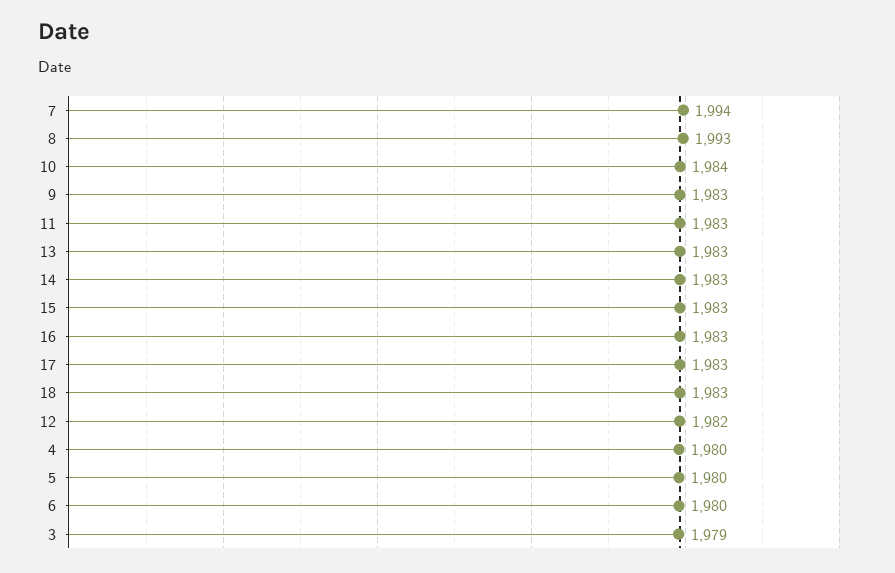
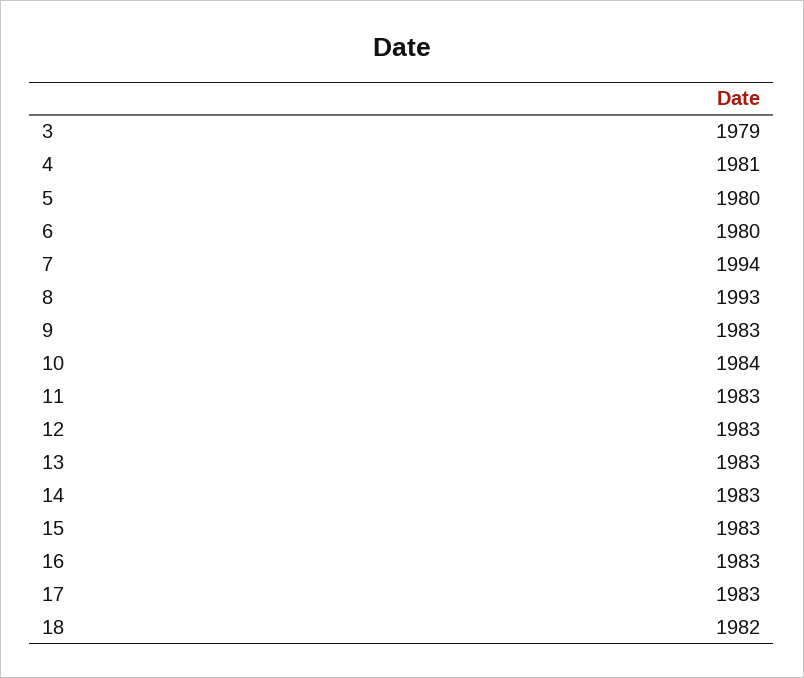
  {
    "7": 1994,
    "8": 1993,
    "10": 1984,
    "9": 1983,
    "11": 1983,
    "13": 1983,
    "14": 1983,
    "15": 1983,
    "16": 1983,
    "17": 1983,
-   "18": 1983,
+   "18": 1982,
-   "12": 1982,
+   "12": 1983,
-   "4": 1980,
+   "4": 1981,
    "5": 1980,
    "6": 1980,
    "3": 1979
  }

